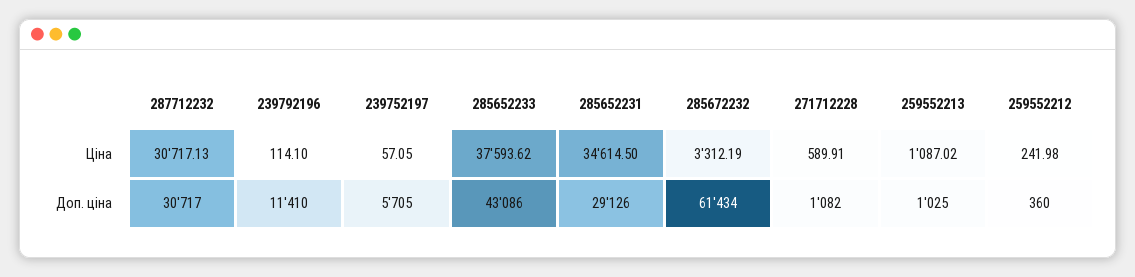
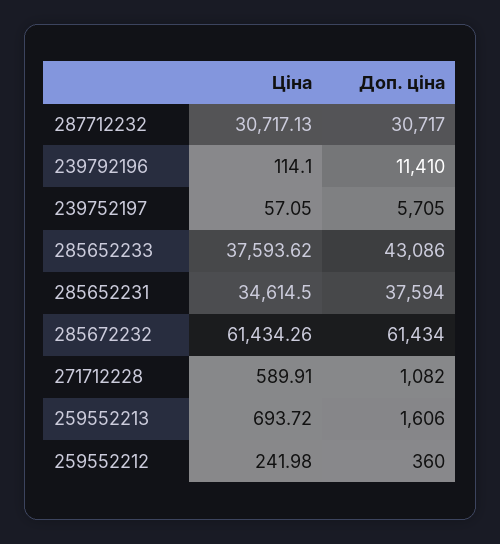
  {
    "287712232": {
      "Ціна": 30717.13,
      "Доп. ціна": 30717
    },
    "239792196": {
      "Ціна": 114.1,
      "Доп. ціна": 11410
    },
    "239752197": {
      "Ціна": 57.05,
      "Доп. ціна": 5705
    },
    "285652233": {
      "Ціна": 37593.62,
      "Доп. ціна": 43086
    },
    "285652231": {
      "Ціна": 34614.5,
-     "Доп. ціна": 29126
+     "Доп. ціна": 37594
    },
    "285672232": {
-     "Ціна": 3312.19,
+     "Ціна": 61434.26,
      "Доп. ціна": 61434
    },
    "271712228": {
      "Ціна": 589.91,
      "Доп. ціна": 1082
    },
    "259552213": {
-     "Ціна": 1087.02,
+     "Ціна": 693.72,
-     "Доп. ціна": 1025
+     "Доп. ціна": 1606
    },
    "259552212": {
      "Ціна": 241.98,
      "Доп. ціна": 360
    }
  }

